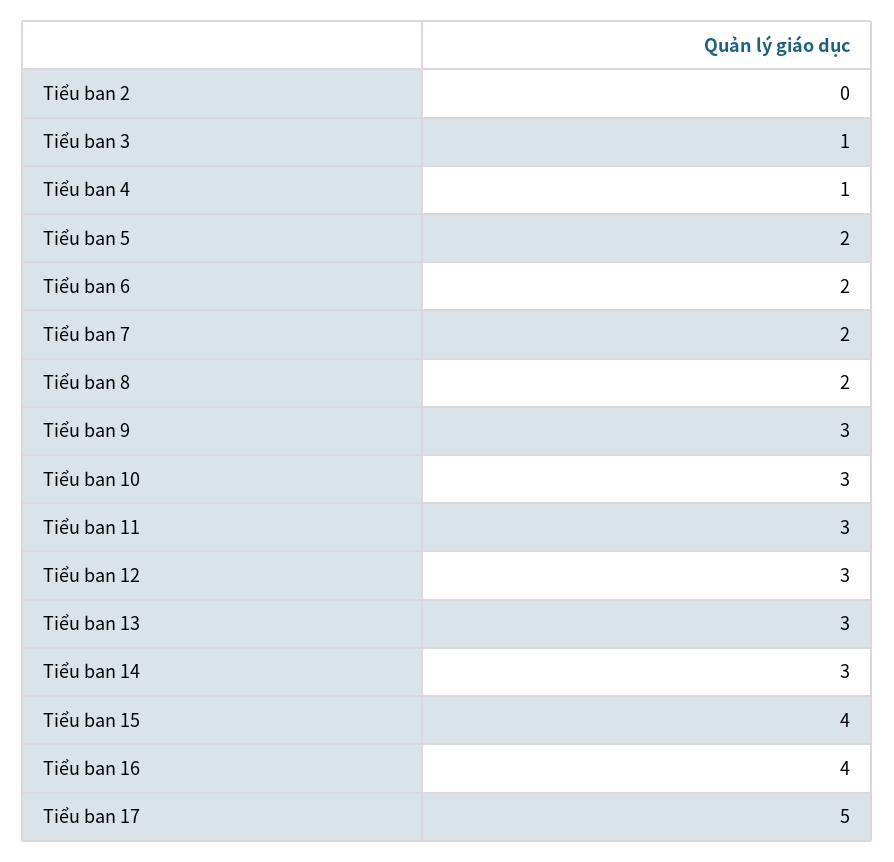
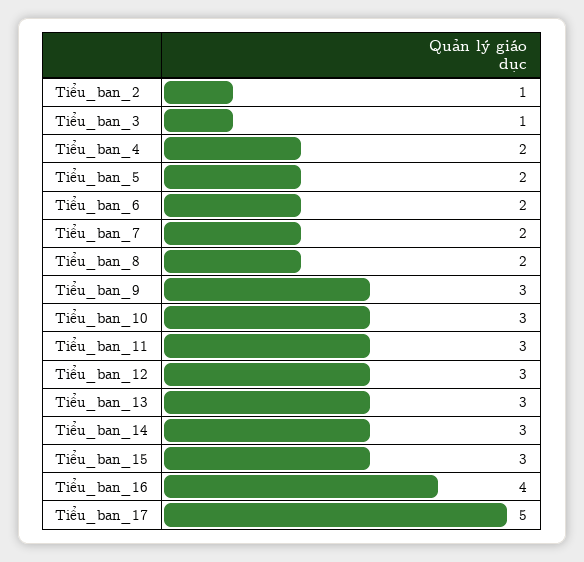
  {
-   "Tiểu ban 2": 0,
+   "Tiểu ban 2": 1,
    "Tiểu ban 3": 1,
-   "Tiểu ban 4": 1,
+   "Tiểu ban 4": 2,
    "Tiểu ban 5": 2,
    "Tiểu ban 6": 2,
    "Tiểu ban 7": 2,
    "Tiểu ban 8": 2,
    "Tiểu ban 9": 3,
    "Tiểu ban 10": 3,
    "Tiểu ban 11": 3,
    "Tiểu ban 12": 3,
    "Tiểu ban 13": 3,
    "Tiểu ban 14": 3,
-   "Tiểu ban 15": 4,
+   "Tiểu ban 15": 3,
    "Tiểu ban 16": 4,
    "Tiểu ban 17": 5
  }

